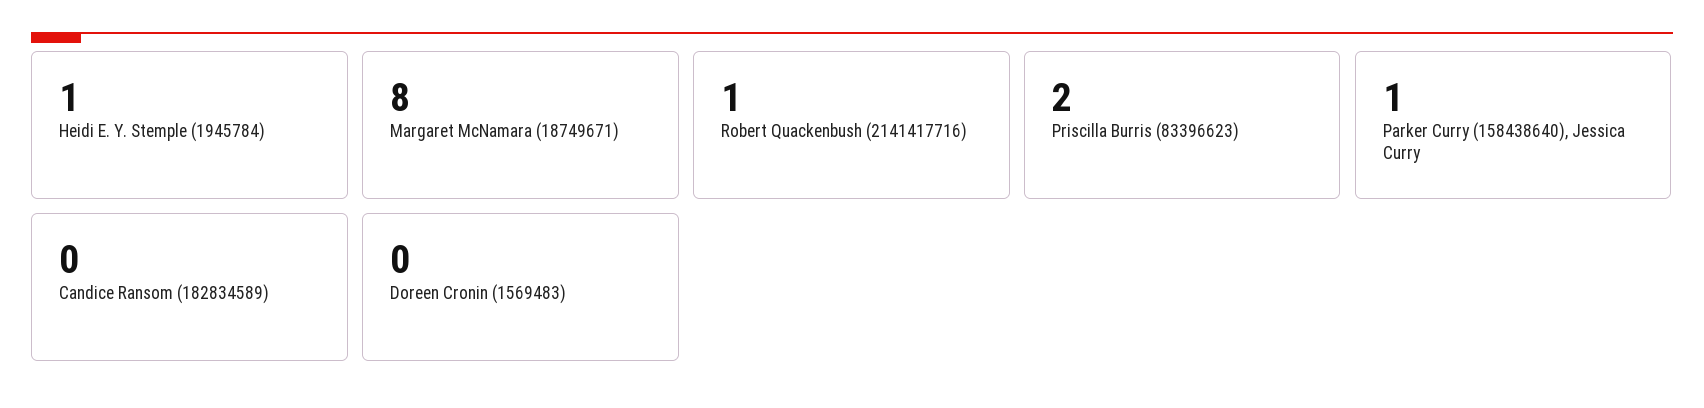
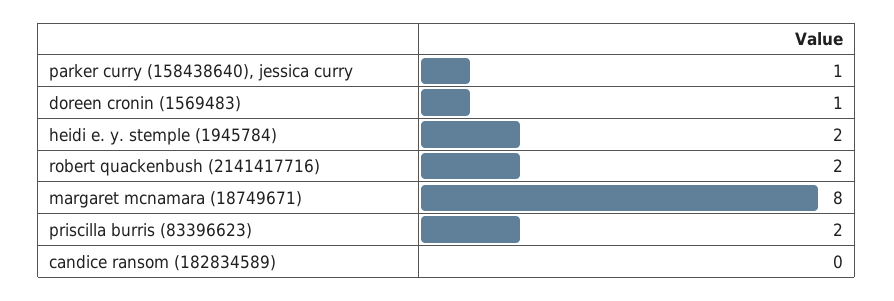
  {
-   "Heidi E. Y. Stemple (1945784)": 1,
+   "Heidi E. Y. Stemple (1945784)": 2,
    "Margaret McNamara (18749671)": 8,
-   "Robert Quackenbush (2141417716)": 1,
+   "Robert Quackenbush (2141417716)": 2,
    "Priscilla Burris (83396623)": 2,
    "Parker Curry (158438640), Jessica Curry": 1,
    "Candice Ransom (182834589)": 0,
-   "Doreen Cronin (1569483)": 0
+   "Doreen Cronin (1569483)": 1
  }

